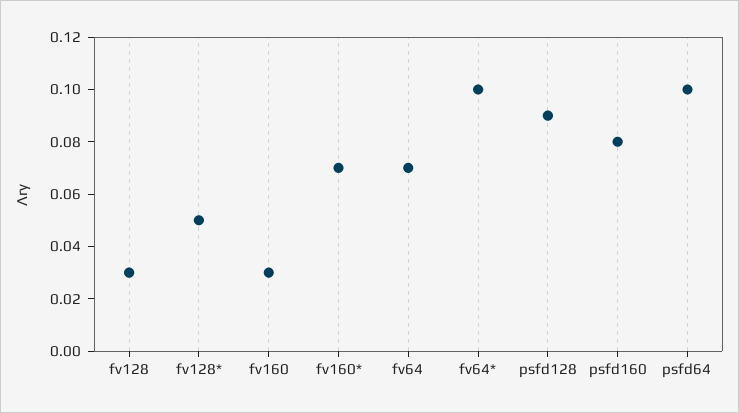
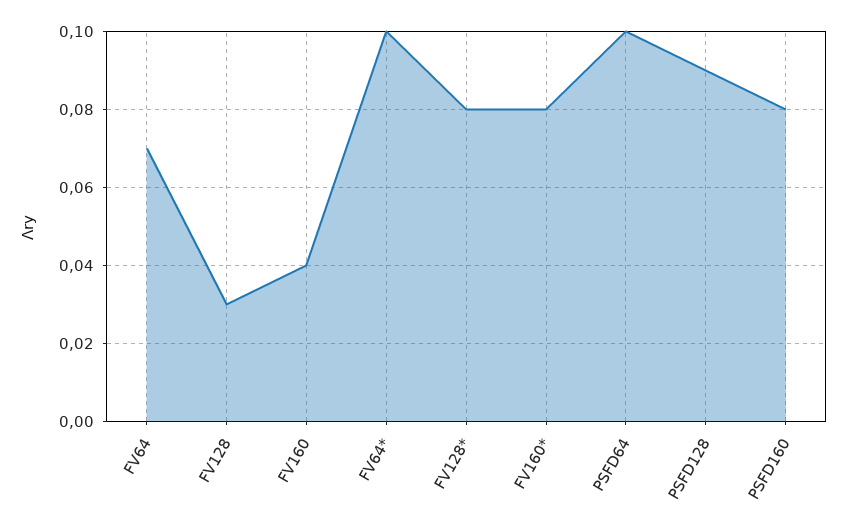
  {
    "fv128": 0.03,
-   "fv128*": 0.05,
+   "fv128*": 0.08,
-   "fv160": 0.03,
+   "fv160": 0.04,
-   "fv160*": 0.07,
+   "fv160*": 0.08,
    "fv64": 0.07,
    "fv64*": 0.1,
    "psfd128": 0.09,
    "psfd160": 0.08,
    "psfd64": 0.1
  }

